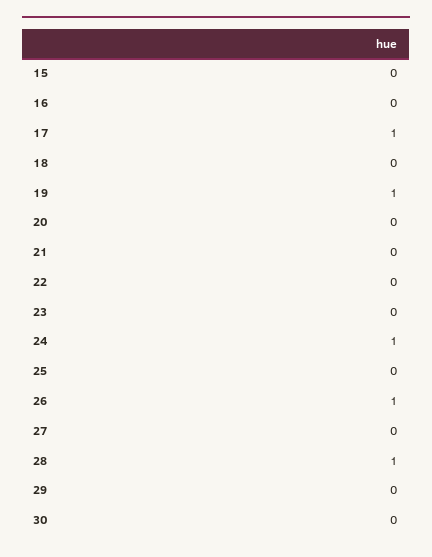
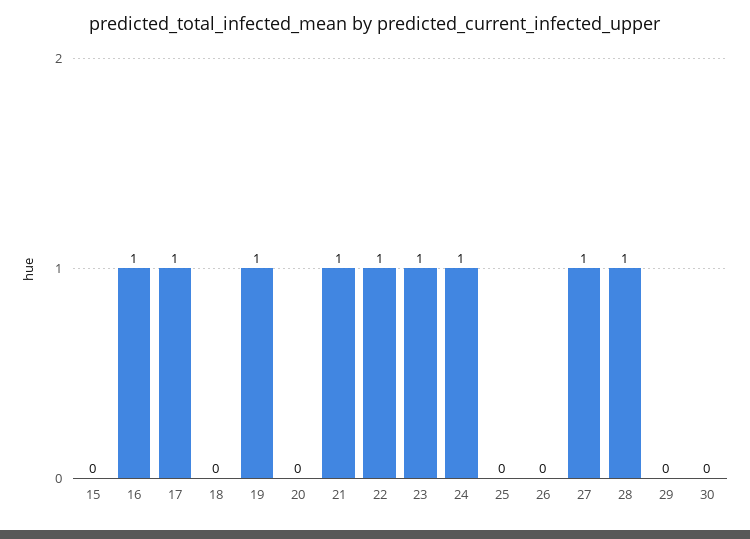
  {
    "15": 0,
-   "16": 0,
+   "16": 1,
    "17": 1,
    "18": 0,
    "19": 1,
    "20": 0,
-   "21": 0,
+   "21": 1,
-   "22": 0,
+   "22": 1,
-   "23": 0,
+   "23": 1,
    "24": 1,
    "25": 0,
-   "26": 1,
+   "26": 0,
-   "27": 0,
+   "27": 1,
    "28": 1,
    "29": 0,
    "30": 0
  }

